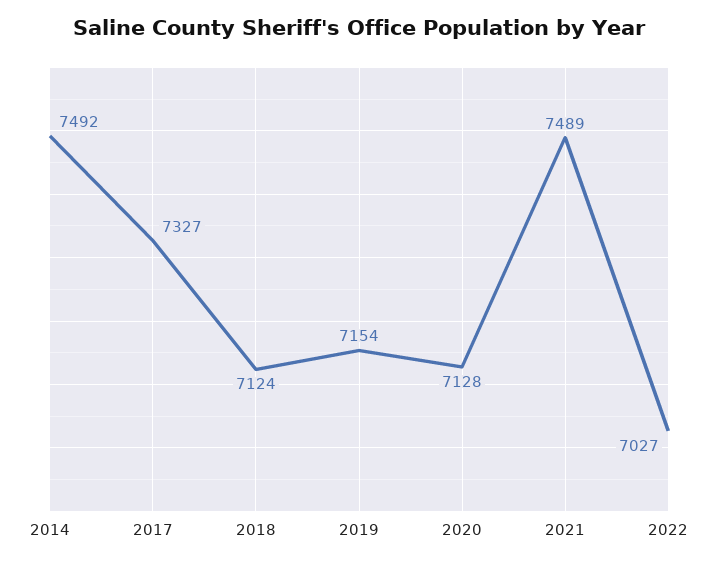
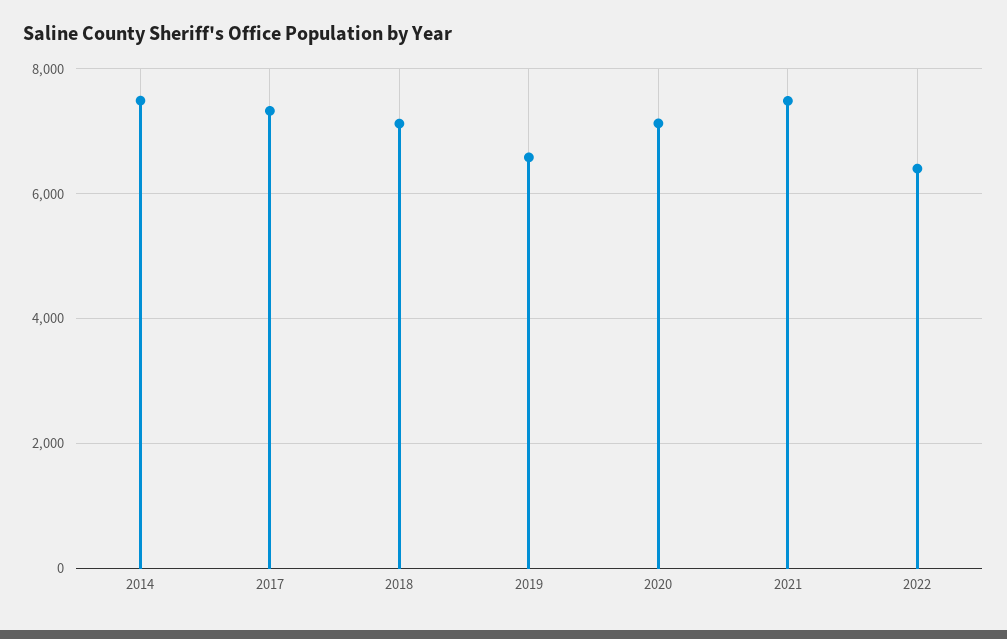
  {
    "2014": 7492,
    "2017": 7327,
    "2018": 7124,
-   "2019": 7154,
+   "2019": 6600,
    "2020": 7128,
    "2021": 7489,
-   "2022": 7027
+   "2022": 6400
  }

